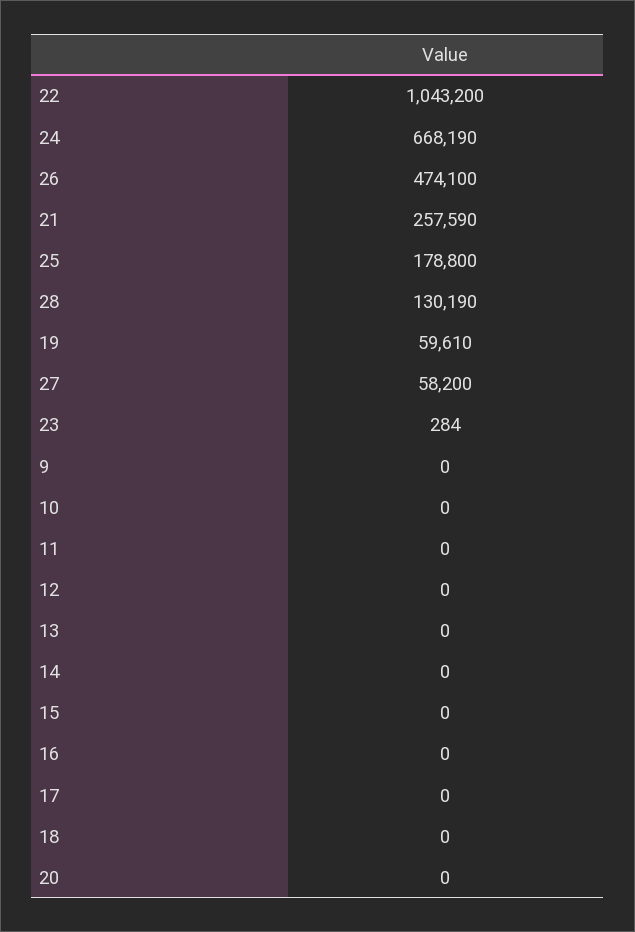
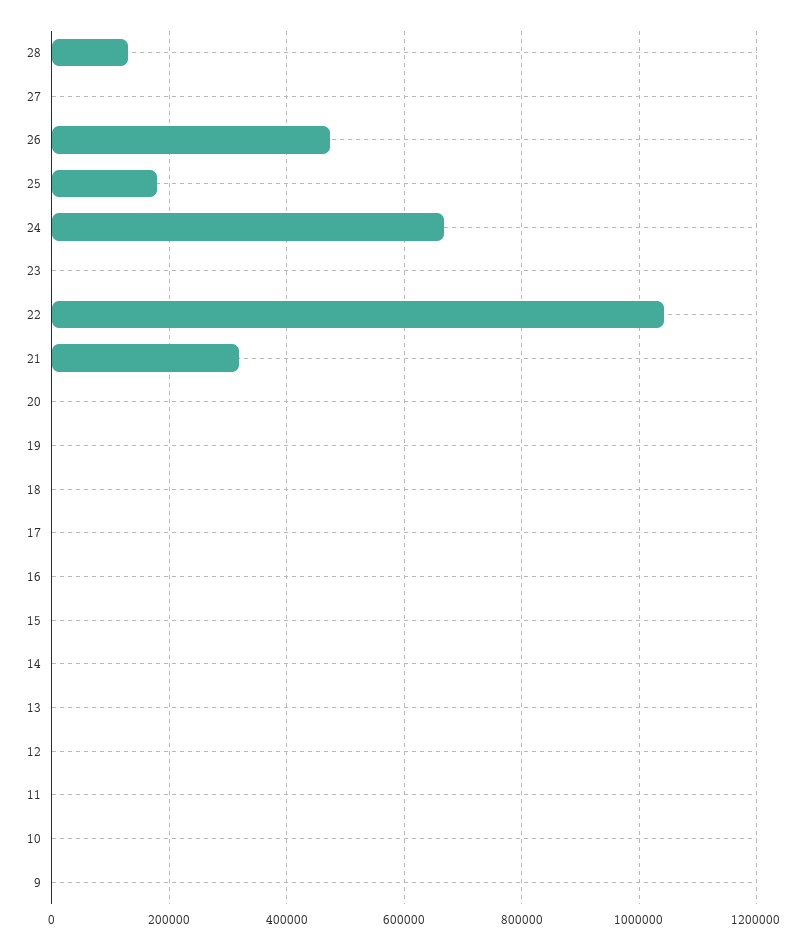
  {
    "22": 1043200,
    "24": 668190,
    "26": 474100,
-   "21": 257590,
+   "21": 320000,
    "25": 178800,
    "28": 130190,
-   "19": 59610,
+   "19": 0,
-   "27": 58200,
+   "27": 0,
    "23": 284,
    "9": 0,
    "10": 0,
    "11": 0,
    "12": 0,
    "13": 0,
    "14": 0,
    "15": 0,
    "16": 0,
    "17": 0,
    "18": 0,
    "20": 0
  }

